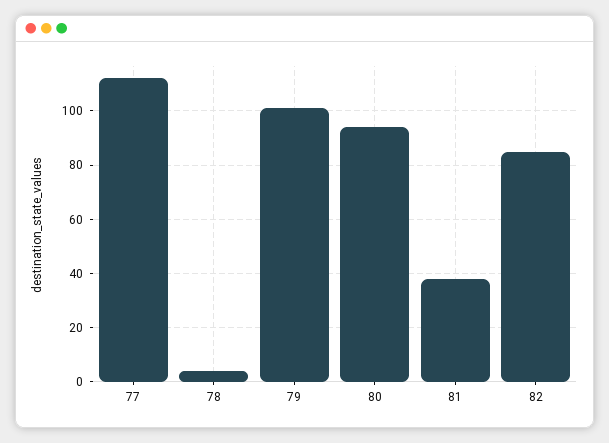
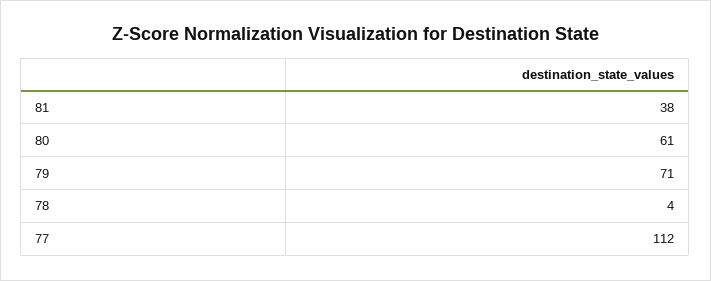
  {
    "77": 112,
    "78": 4,
-   "79": 100,
+   "79": 71,
-   "80": 95,
+   "80": 61,
-   "81": 38,
+   "81": 38
-   "82": 85
  }

